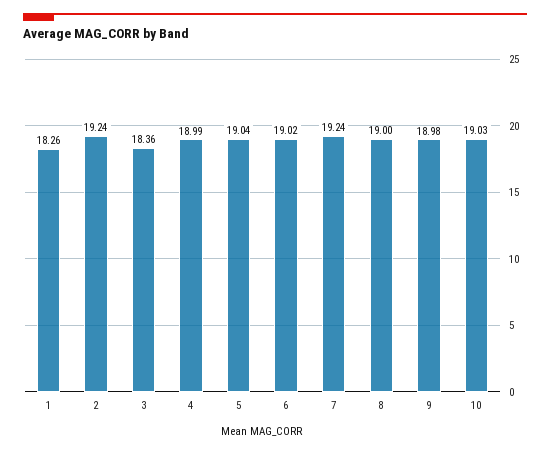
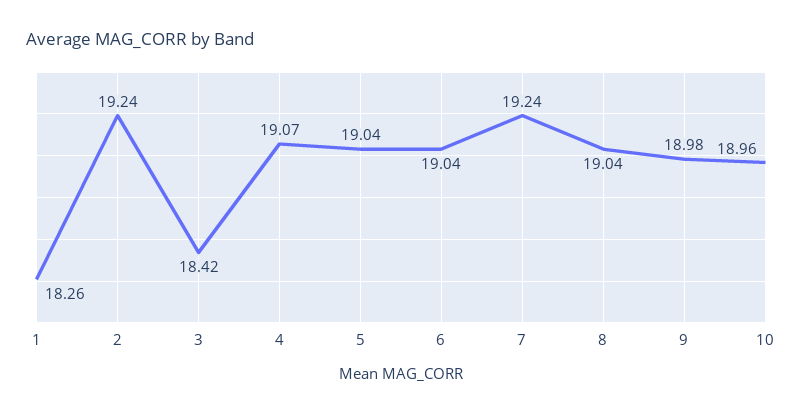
  {
    "1": 18.26,
    "2": 19.24,
-   "3": 18.36,
+   "3": 18.42,
-   "4": 18.99,
+   "4": 19.07,
    "5": 19.04,
-   "6": 19.02,
+   "6": 19.04,
    "7": 19.24,
-   "8": 19,
+   "8": 19.04,
    "9": 18.98,
-   "10": 19.03
+   "10": 18.96
  }

